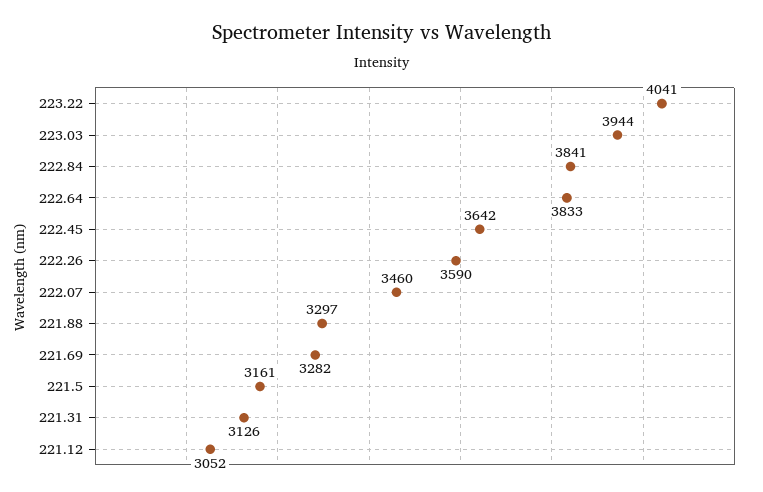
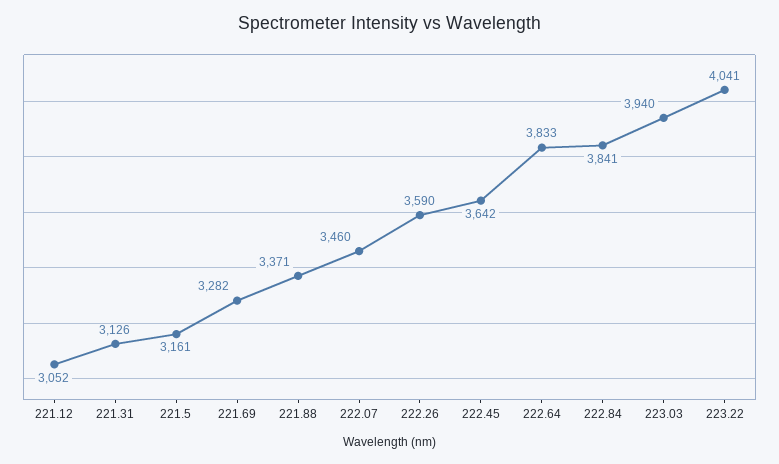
  {
    "223.22": 4041,
-   "223.03": 3944,
+   "223.03": 3940,
    "222.84": 3841,
    "222.64": 3833,
    "222.45": 3642,
    "222.26": 3590,
    "222.07": 3460,
-   "221.88": 3297,
+   "221.88": 3371,
    "221.69": 3282,
    "221.5": 3161,
    "221.31": 3126,
    "221.12": 3052
  }

